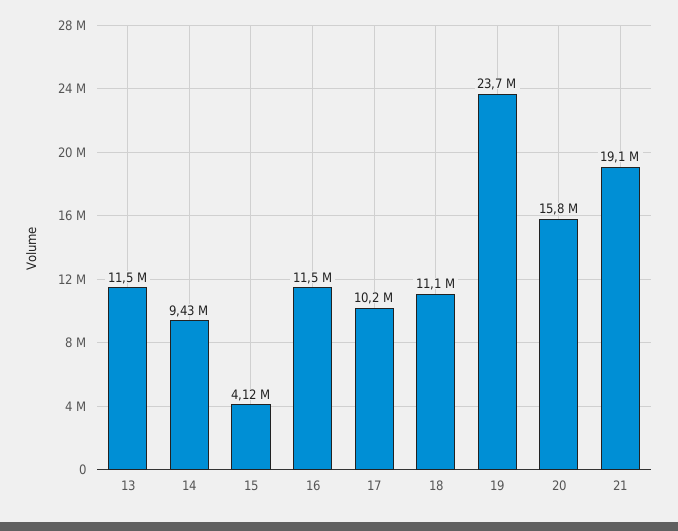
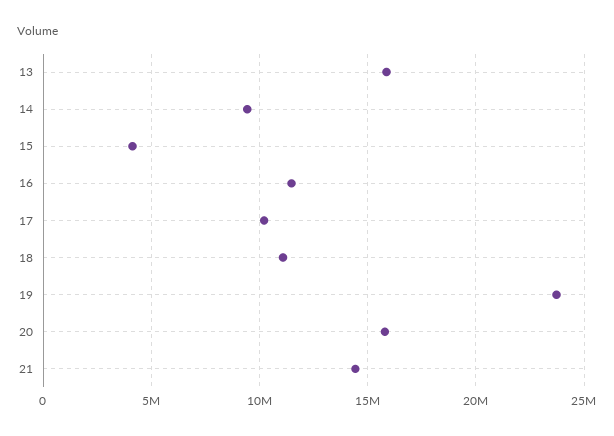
  {
-   "13": 11500000,
+   "13": 16000000,
    "14": 9430000,
    "15": 4120000,
    "16": 11500000,
    "17": 10200000,
    "18": 11100000,
    "19": 23700000,
    "20": 15800000,
-   "21": 19100000
+   "21": 14500000
  }

